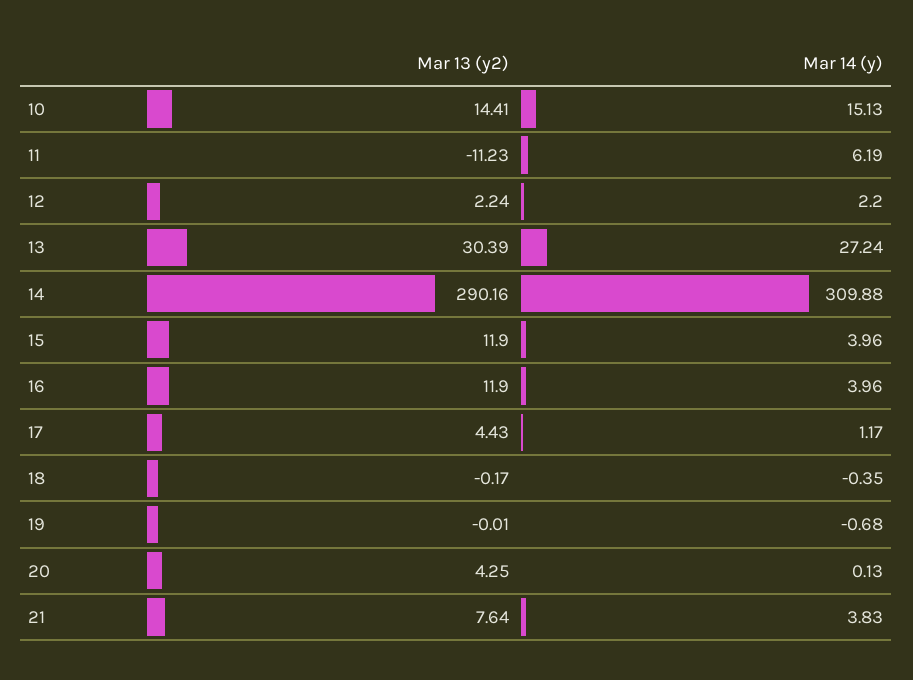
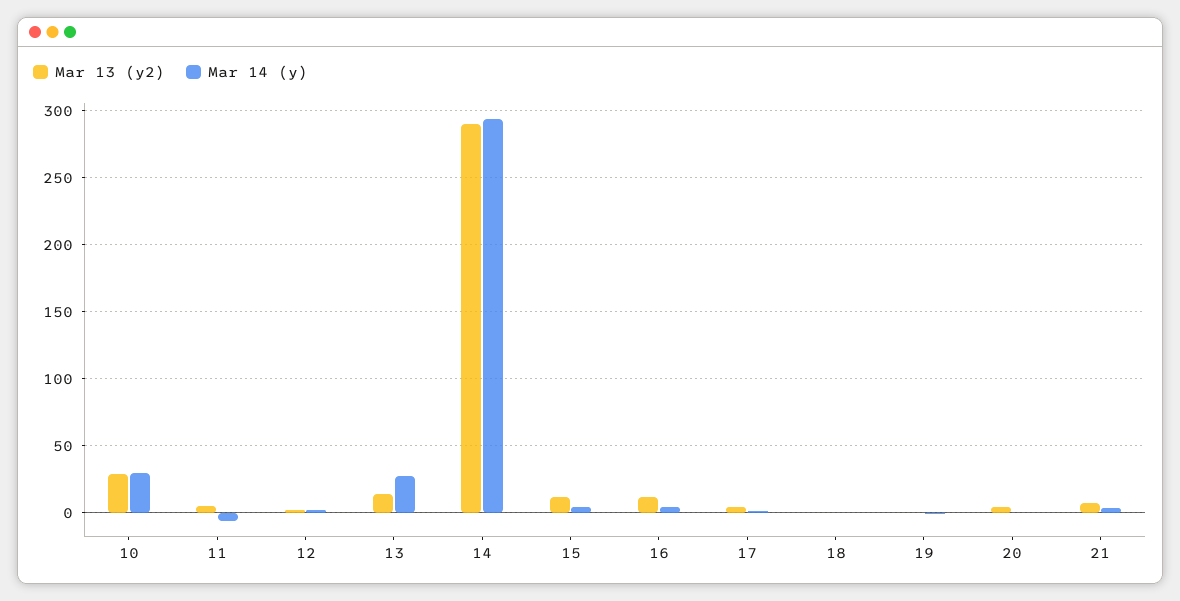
  {
    "Mar 13 (y2)": {
-     "10": 14.41,
+     "10": 30,
-     "11": -11.23,
+     "11": 5,
      "12": 2.24,
-     "13": 30.39,
+     "13": 15,
      "14": 290.16,
      "15": 11.9,
      "16": 11.9,
      "17": 4.43,
      "18": -0.17,
      "19": -0.01,
      "20": 4.25,
      "21": 7.64
    },
    "Mar 14 (y)": {
-     "10": 15.13,
+     "10": 30,
-     "11": 6.19,
+     "11": -5,
      "12": 2.2,
      "13": 27.24,
-     "14": 309.88,
+     "14": 295,
      "15": 3.96,
      "16": 3.96,
      "17": 1.17,
      "18": -0.35,
      "19": -0.68,
      "20": 0.13,
      "21": 3.83
    }
  }

